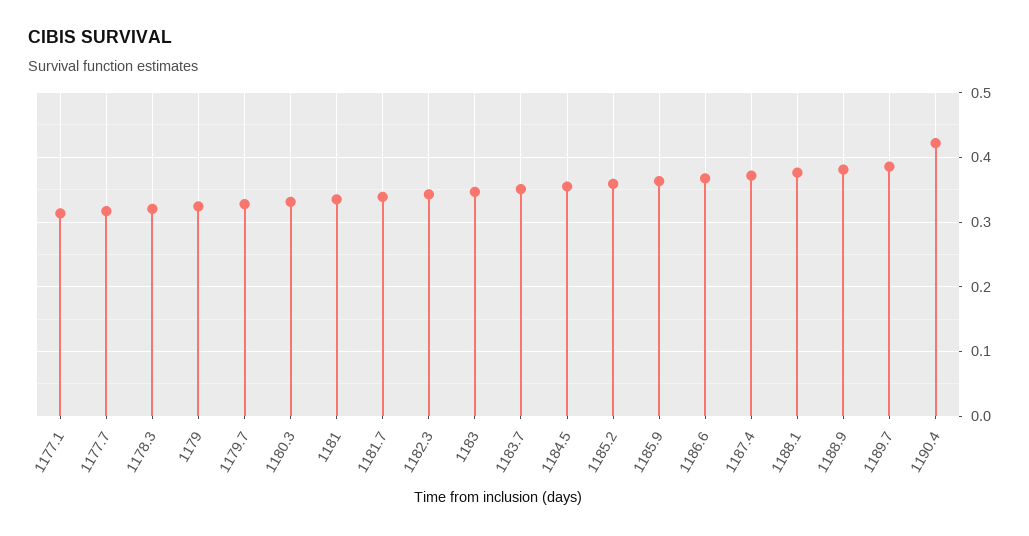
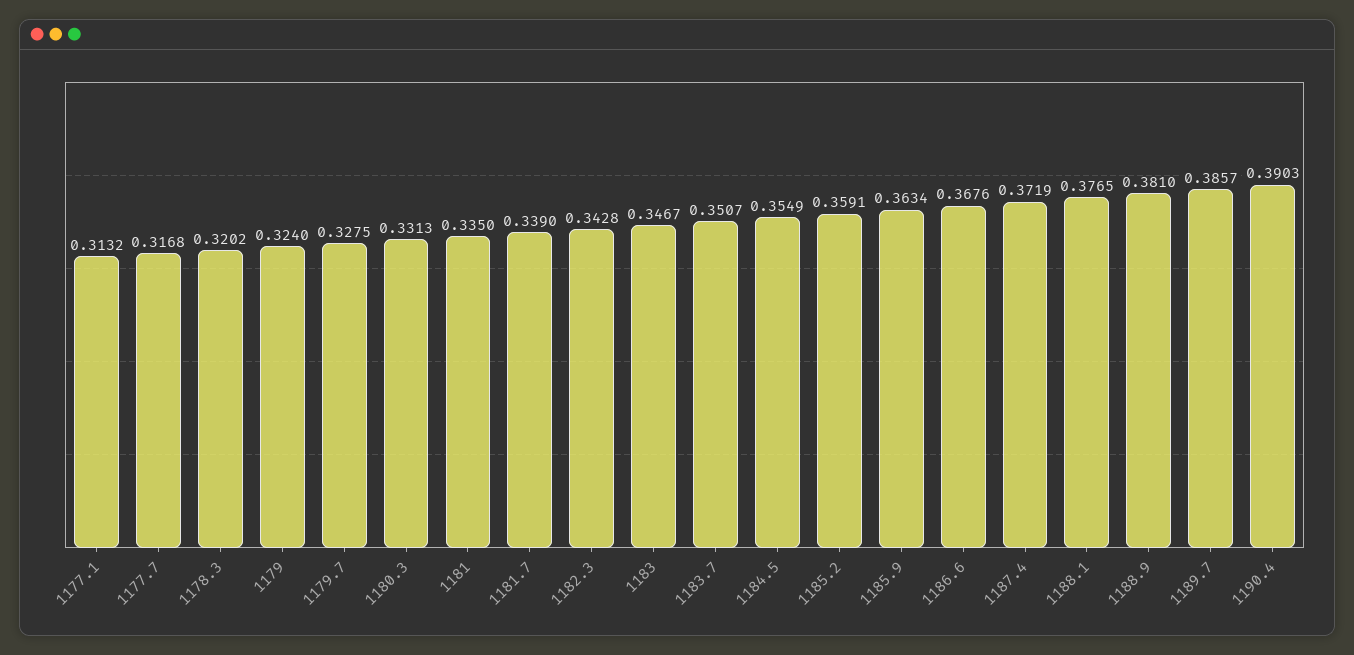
  {
    "1177.1": 0.3132,
    "1177.7": 0.3168,
    "1178.3": 0.3202,
    "1179": 0.324,
    "1179.7": 0.3275,
    "1180.3": 0.3313,
    "1181": 0.335,
    "1181.7": 0.339,
    "1182.3": 0.3428,
    "1183": 0.3467,
    "1183.7": 0.3507,
    "1184.5": 0.3549,
    "1185.2": 0.3591,
    "1185.9": 0.3634,
    "1186.6": 0.3676,
    "1187.4": 0.3719,
    "1188.1": 0.3765,
    "1188.9": 0.381,
    "1189.7": 0.3857,
-   "1190.4": 0.42
+   "1190.4": 0.3903
  }

